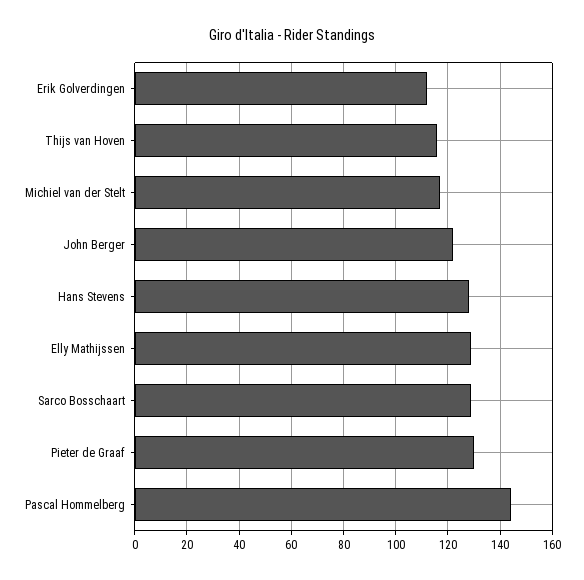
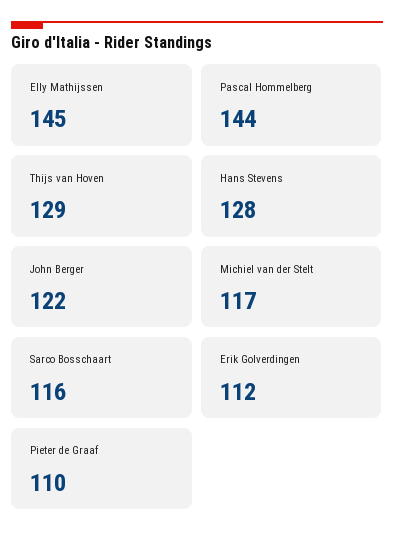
  {
    "Erik Golverdingen": 112,
-   "Thijs van Hoven": 115,
+   "Thijs van Hoven": 129,
    "Michiel van der Stelt": 117,
    "John Berger": 122,
    "Hans Stevens": 128,
-   "Elly Mathijssen": 130,
+   "Elly Mathijssen": 145,
-   "Sarco Bosschaart": 130,
+   "Sarco Bosschaart": 116,
-   "Pieter de Graaf": 130,
+   "Pieter de Graaf": 110,
    "Pascal Hommelberg": 144
  }

